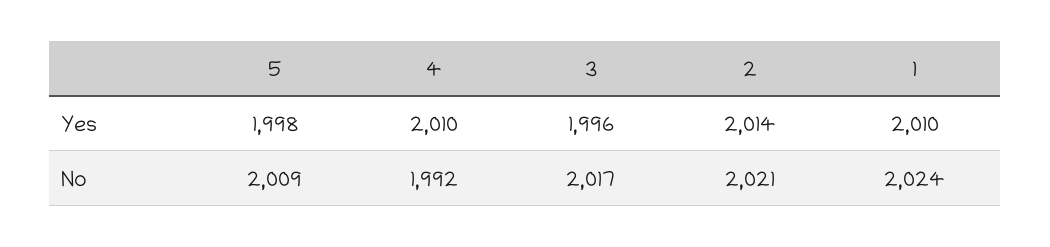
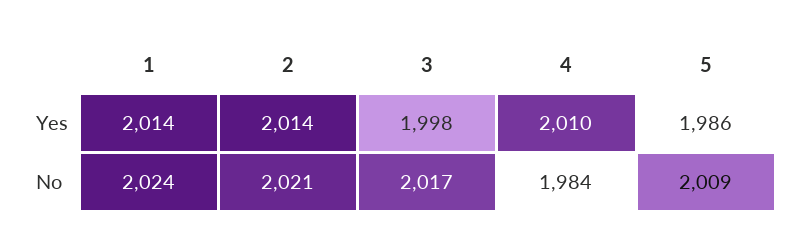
  {
    "5": {
-     "Yes": 1998,
+     "Yes": 1986,
      "No": 2009
    },
    "4": {
      "Yes": 2010,
-     "No": 1992
+     "No": 1984
    },
    "3": {
-     "Yes": 1996,
+     "Yes": 1998,
      "No": 2017
    },
    "2": {
      "Yes": 2014,
      "No": 2021
    },
    "1": {
-     "Yes": 2010,
+     "Yes": 2014,
      "No": 2024
    }
  }

